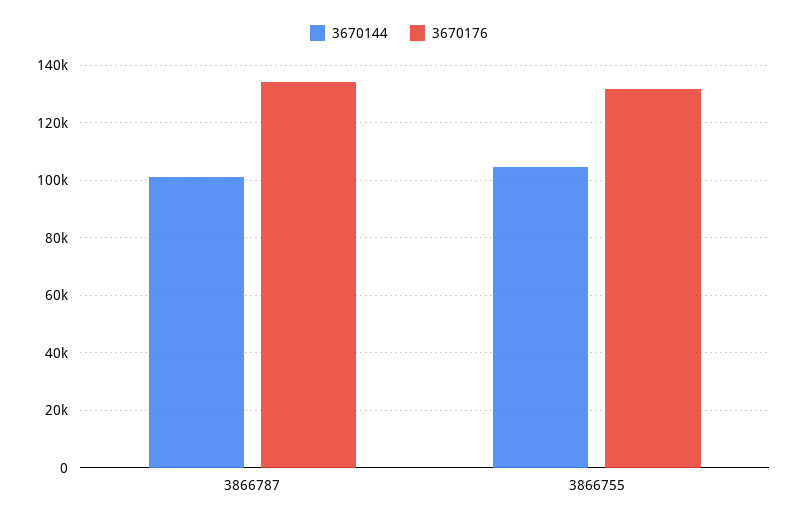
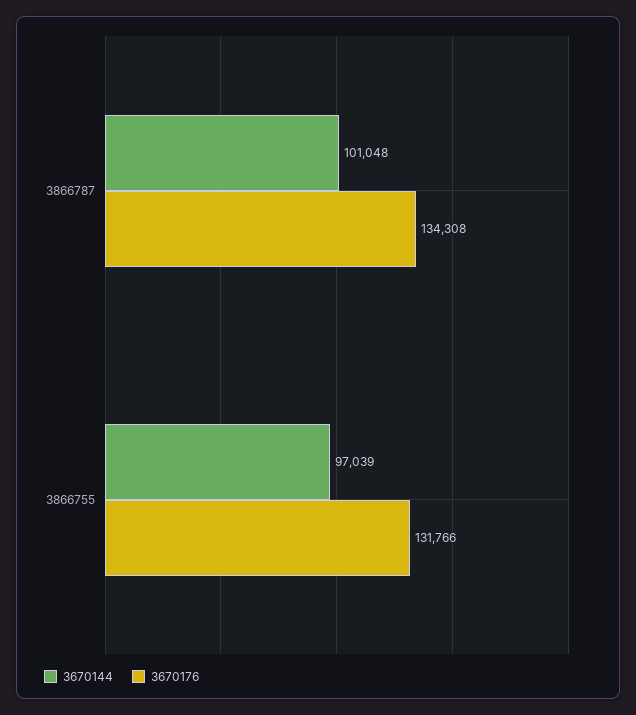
  {
    "3670144": {
      "3866787": 101048,
-     "3866755": 105000
+     "3866755": 97039
    },
    "3670176": {
      "3866787": 134308,
      "3866755": 131766
    }
  }

